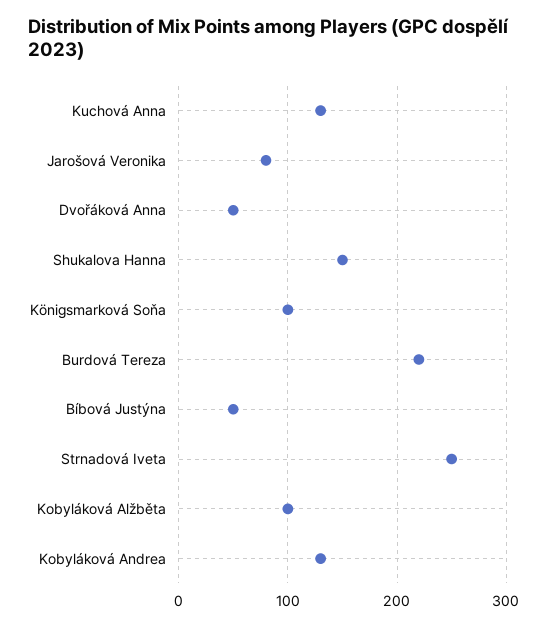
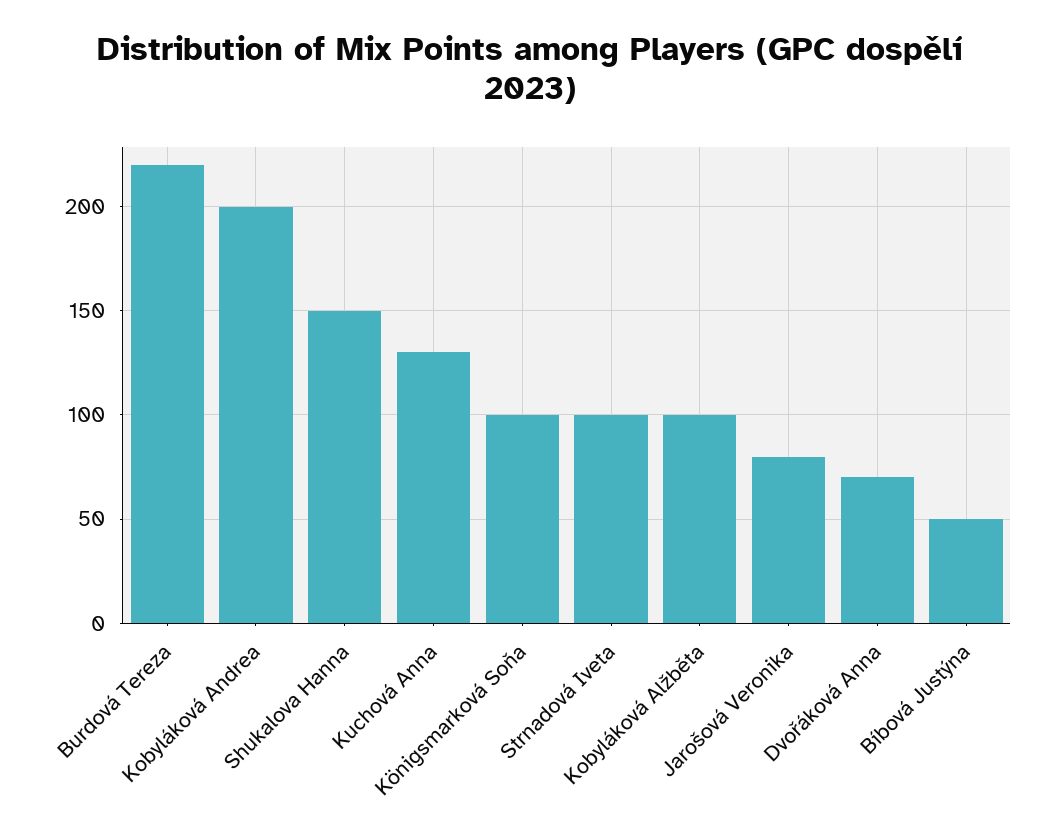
  {
    "Kuchová Anna": 130,
    "Jarošová Veronika": 80,
-   "Dvořáková Anna": 50,
+   "Dvořáková Anna": 70,
    "Shukalova Hanna": 150,
    "Königsmarková Soňa": 100,
    "Burdová Tereza": 220,
    "Bíbová Justýna": 50,
-   "Strnadová Iveta": 250,
+   "Strnadová Iveta": 100,
    "Kobyláková Alžběta": 100,
-   "Kobyláková Andrea": 130
+   "Kobyláková Andrea": 200
  }

